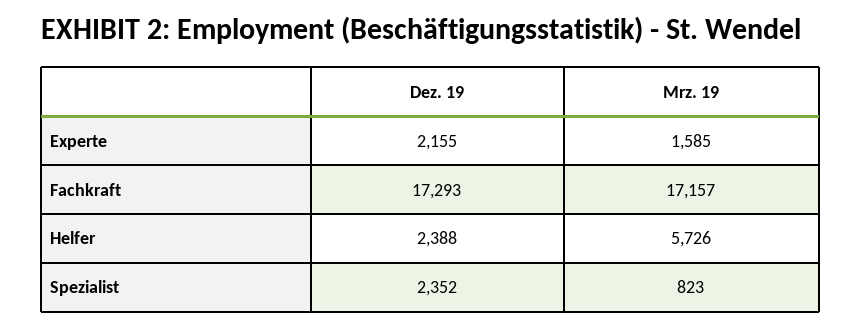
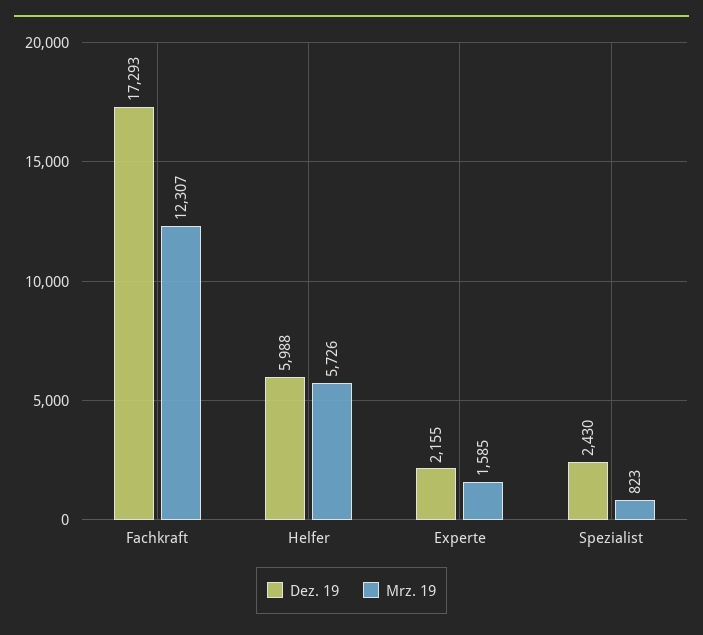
  {
    "Dez. 19": {
      "Experte": 2155,
      "Fachkraft": 17293,
-     "Helfer": 2388,
+     "Helfer": 5988,
-     "Spezialist": 2352
+     "Spezialist": 2430
    },
    "Mrz. 19": {
      "Experte": 1585,
-     "Fachkraft": 17157,
+     "Fachkraft": 12307,
      "Helfer": 5726,
      "Spezialist": 823
    }
  }

